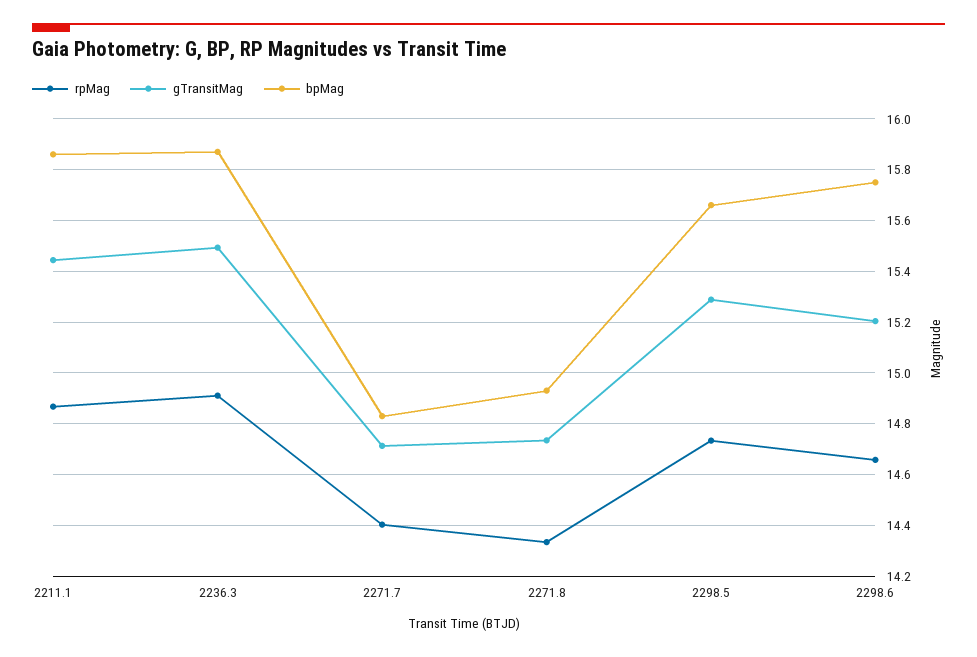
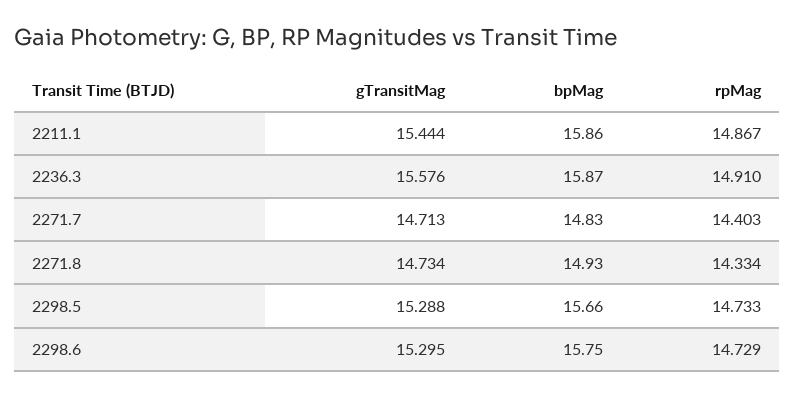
  {
    "rpMag": {
      "2211.1": 14.867,
      "2236.3": 14.91,
      "2271.7": 14.403,
      "2271.8": 14.334,
      "2298.5": 14.733,
-     "2298.6": 14.65
+     "2298.6": 14.729
    },
    "gTransitMag": {
      "2211.1": 15.444,
-     "2236.3": 15.5,
+     "2236.3": 15.576,
      "2271.7": 14.713,
      "2271.8": 14.734,
      "2298.5": 15.288,
-     "2298.6": 15.2
+     "2298.6": 15.295
    },
    "bpMag": {
      "2211.1": 15.86,
      "2236.3": 15.87,
      "2271.7": 14.83,
      "2271.8": 14.93,
      "2298.5": 15.66,
      "2298.6": 15.75
    }
  }

